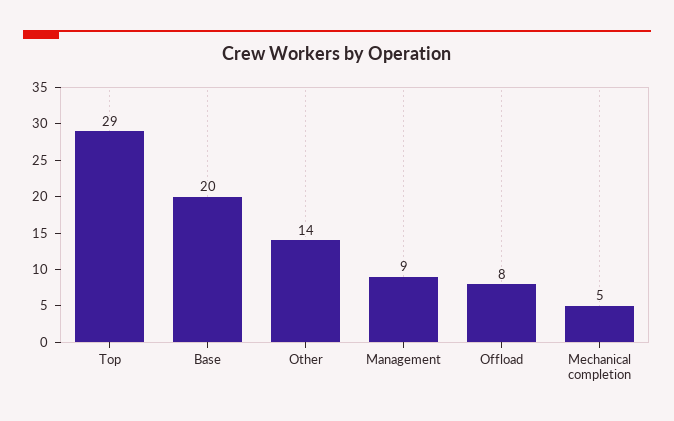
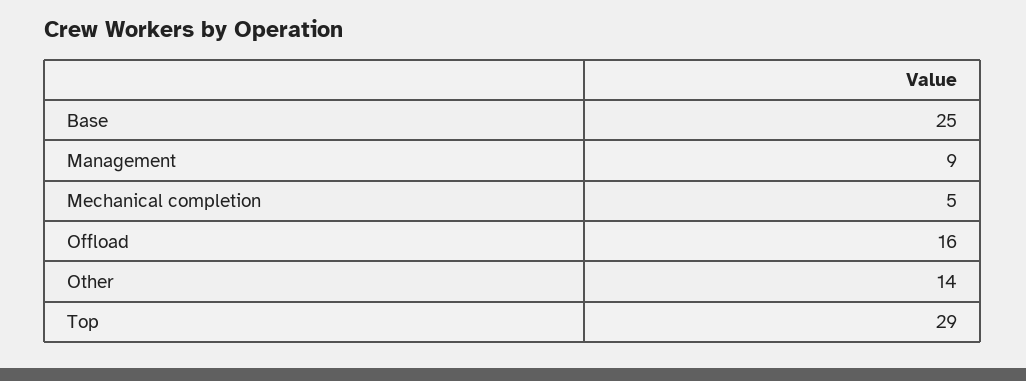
  {
    "Top": 29,
-   "Base": 20,
+   "Base": 25,
    "Other": 14,
    "Management": 9,
-   "Offload": 8,
+   "Offload": 16,
    "Mechanical completion": 5
  }

